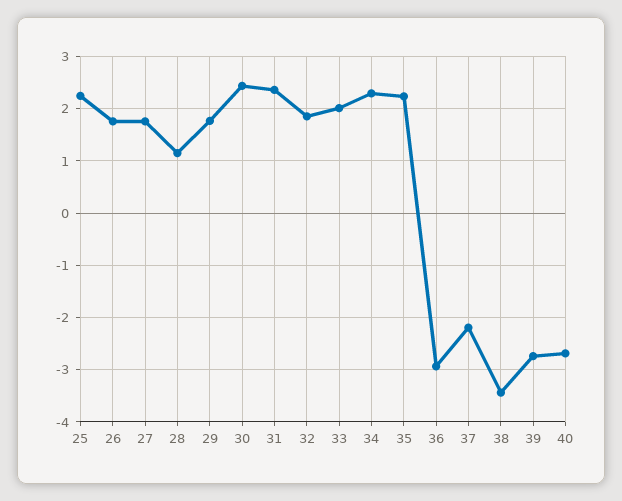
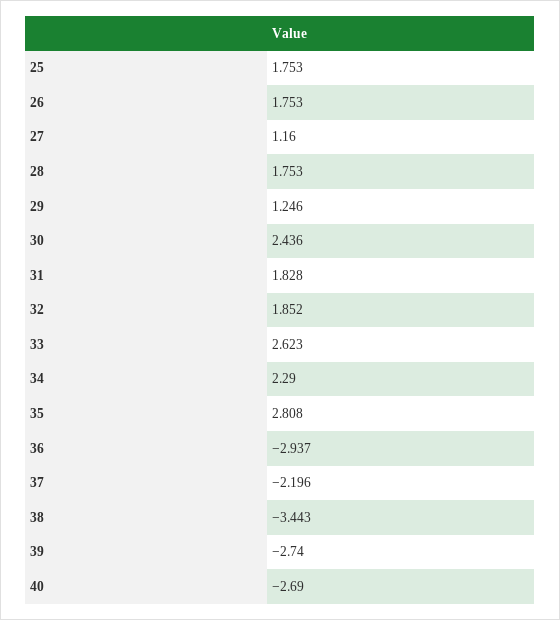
  {
-   "25": 2.2,
+   "25": 1.753,
    "26": 1.753,
-   "27": 1.8,
+   "27": 1.16,
-   "28": 1.2,
+   "28": 1.753,
-   "29": 1.8,
+   "29": 1.246,
    "30": 2.436,
-   "31": 2.4,
+   "31": 1.828,
    "32": 1.852,
-   "33": 2,
+   "33": 2.623,
    "34": 2.29,
-   "35": 2.2,
+   "35": 2.808,
    "36": -2.937,
    "37": -2.196,
    "38": -3.443,
    "39": -2.74,
    "40": -2.69
  }

